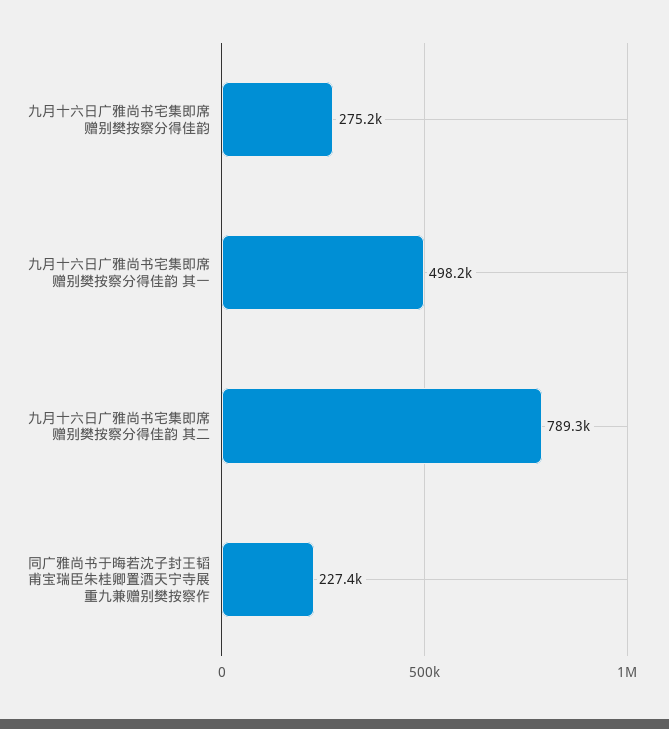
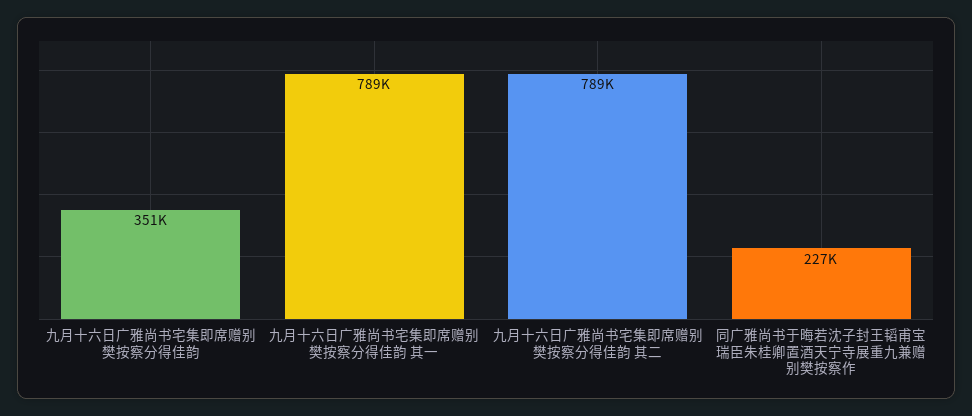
  {
-   "九月十六日广雅尚书宅集即席赠别樊按察分得佳韵": 275200,
+   "九月十六日广雅尚书宅集即席赠别樊按察分得佳韵": 351000,
-   "九月十六日广雅尚书宅集即席赠别樊按察分得佳韵 其一": 498200,
+   "九月十六日广雅尚书宅集即席赠别樊按察分得佳韵 其一": 789000,
    "九月十六日广雅尚书宅集即席赠别樊按察分得佳韵 其二": 789300,
    "同广雅尚书于晦若沈子封王韬甫宝瑞臣朱桂卿置酒天宁寺展重九兼赠别樊按察作": 227400
  }

